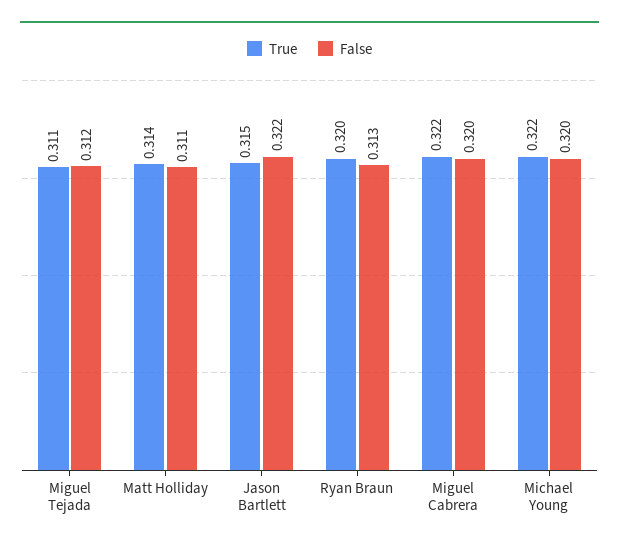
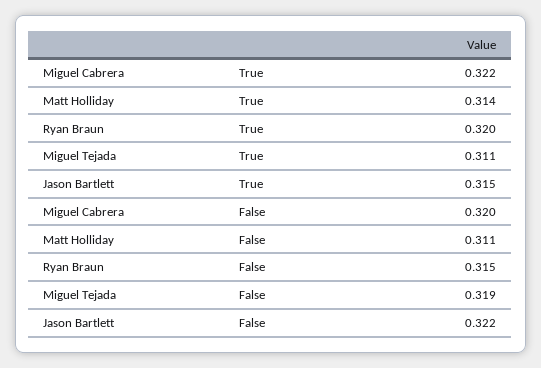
  {
    "True": {
      "Miguel Tejada": 0.311,
      "Matt Holliday": 0.314,
      "Jason Bartlett": 0.315,
      "Ryan Braun": 0.32,
-     "Miguel Cabrera": 0.322,
+     "Miguel Cabrera": 0.322
-     "Michael Young": 0.322
    },
    "False": {
-     "Miguel Tejada": 0.312,
+     "Miguel Tejada": 0.319,
      "Matt Holliday": 0.311,
      "Jason Bartlett": 0.322,
-     "Ryan Braun": 0.313,
+     "Ryan Braun": 0.315,
-     "Miguel Cabrera": 0.32,
+     "Miguel Cabrera": 0.32
-     "Michael Young": 0.32
    }
  }

